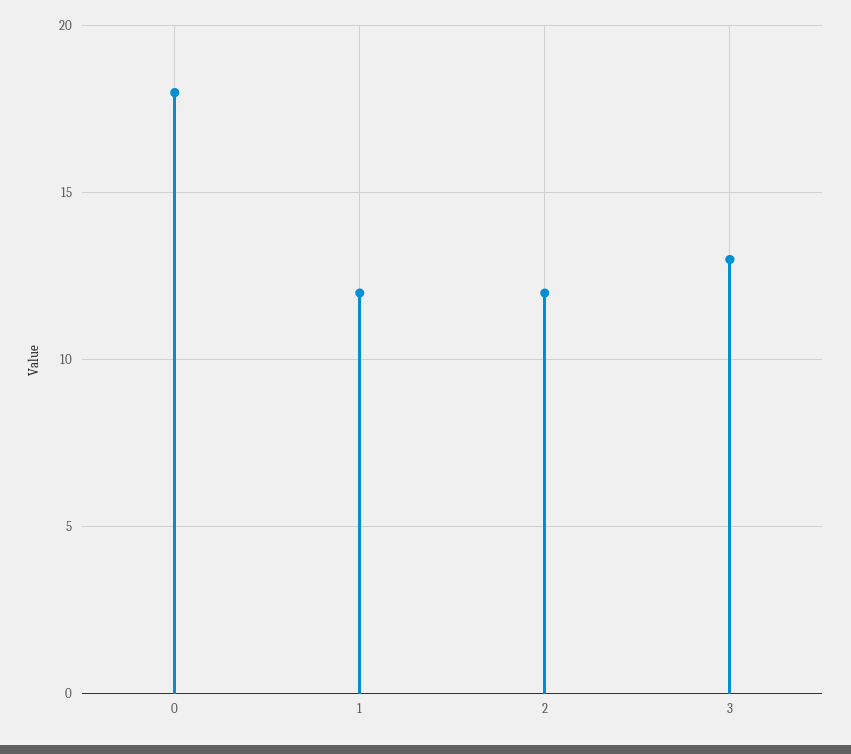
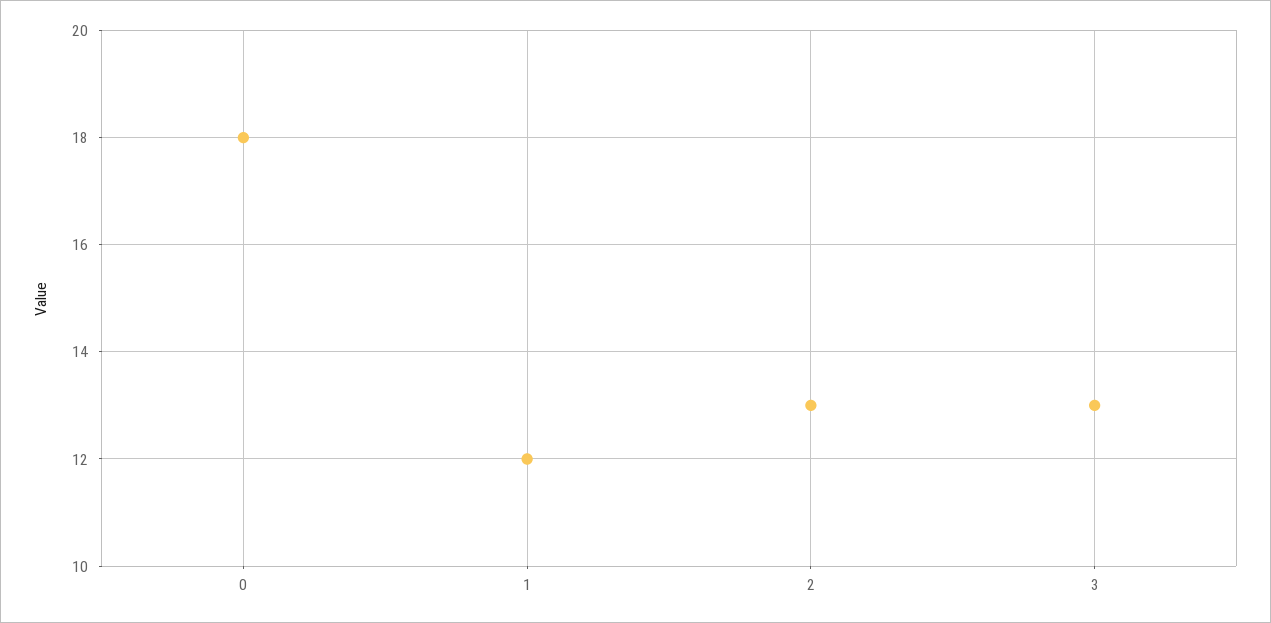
  {
    "0": 18,
    "1": 12,
-   "2": 12,
+   "2": 13,
    "3": 13
  }

